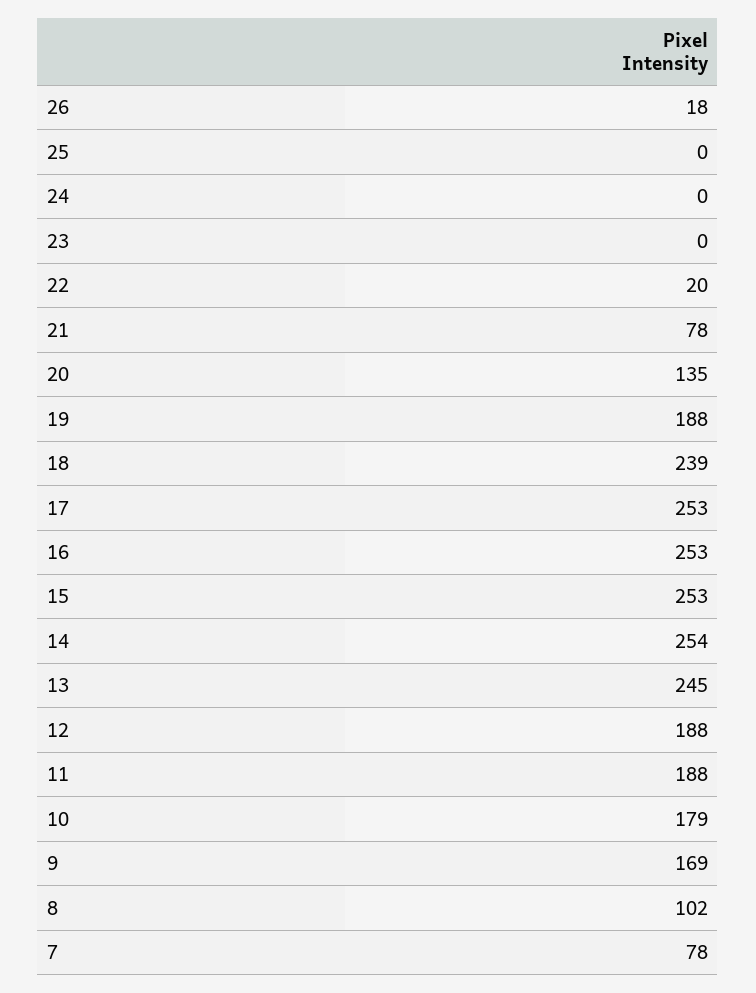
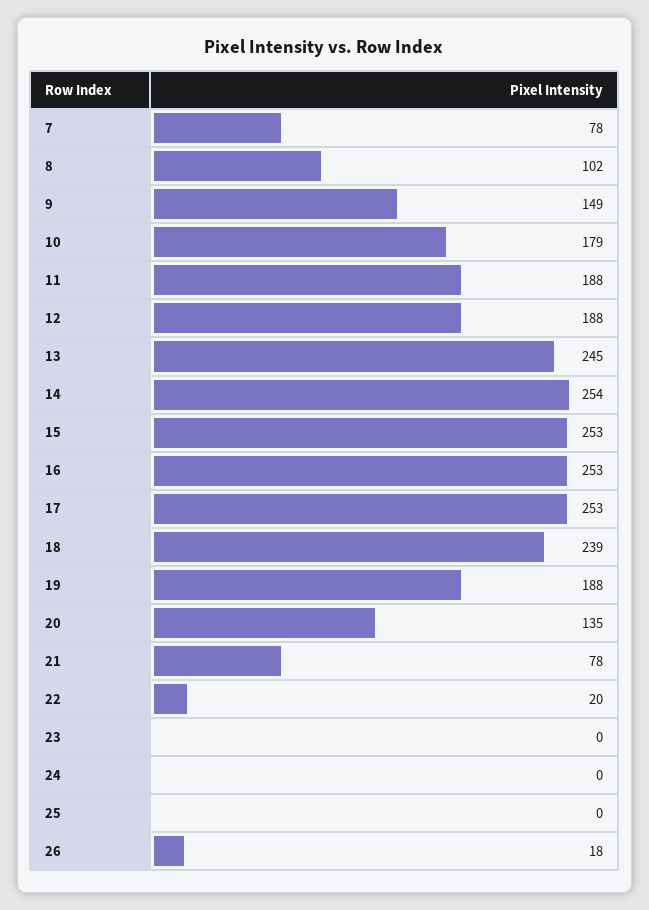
  {
    "26": 18,
    "25": 0,
    "24": 0,
    "23": 0,
    "22": 20,
    "21": 78,
    "20": 135,
    "19": 188,
    "18": 239,
    "17": 253,
    "16": 253,
    "15": 253,
    "14": 254,
    "13": 245,
    "12": 188,
    "11": 188,
    "10": 179,
-   "9": 169,
+   "9": 149,
    "8": 102,
    "7": 78
  }

